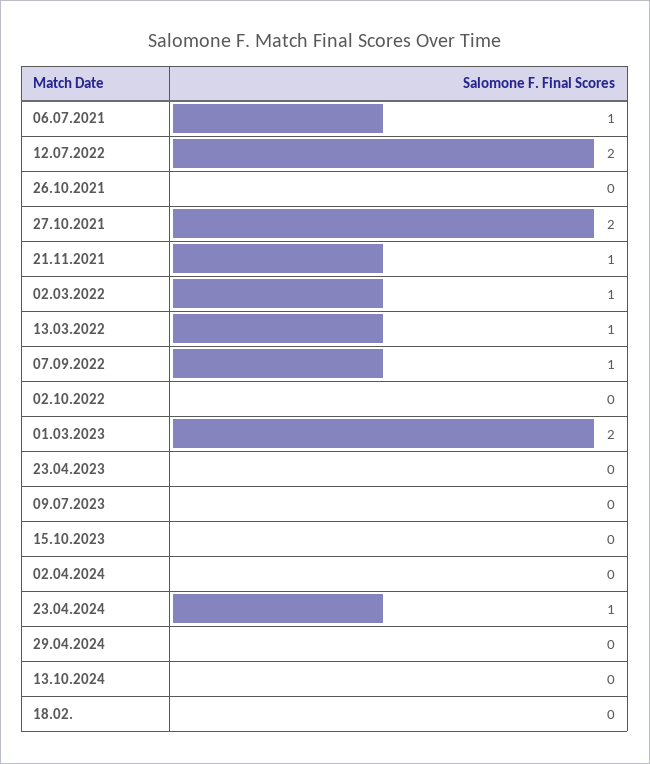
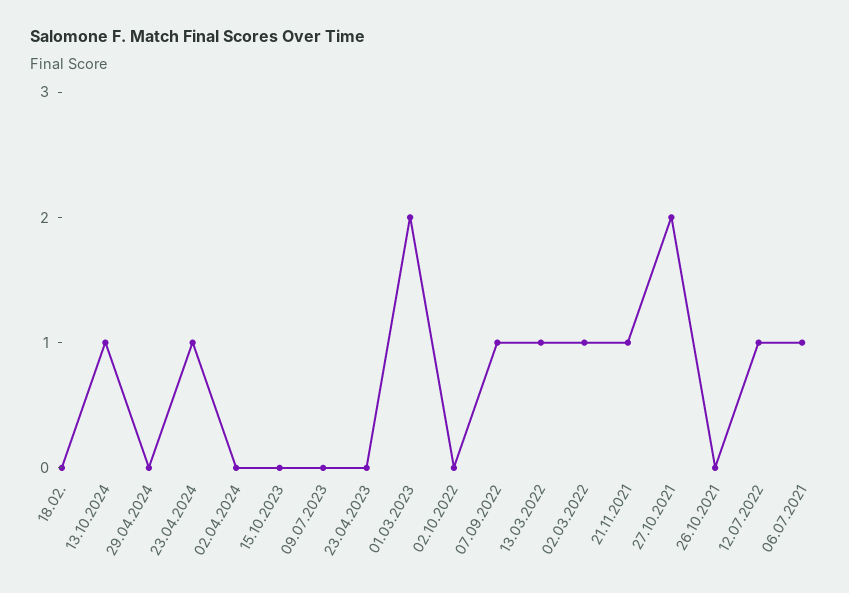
  {
    "06.07.2021": 1,
-   "12.07.2022": 2,
+   "12.07.2022": 1,
    "26.10.2021": 0,
    "27.10.2021": 2,
    "21.11.2021": 1,
    "02.03.2022": 1,
    "13.03.2022": 1,
    "07.09.2022": 1,
    "02.10.2022": 0,
    "01.03.2023": 2,
    "23.04.2023": 0,
    "09.07.2023": 0,
    "15.10.2023": 0,
    "02.04.2024": 0,
    "23.04.2024": 1,
    "29.04.2024": 0,
-   "13.10.2024": 0,
+   "13.10.2024": 1,
    "18.02.": 0
  }

